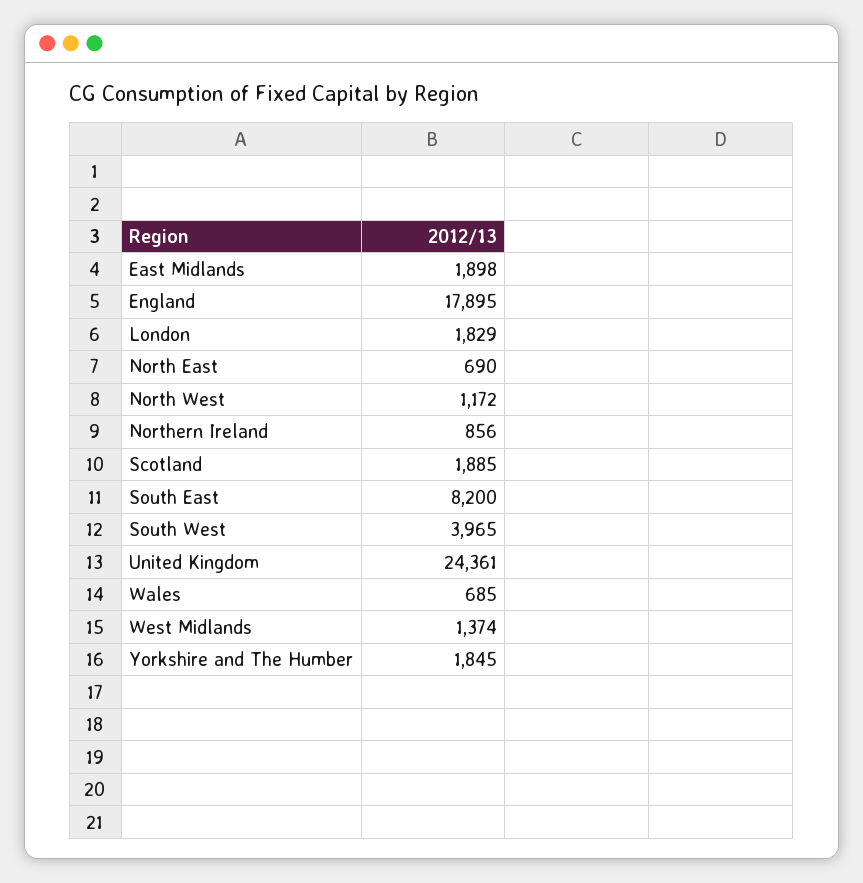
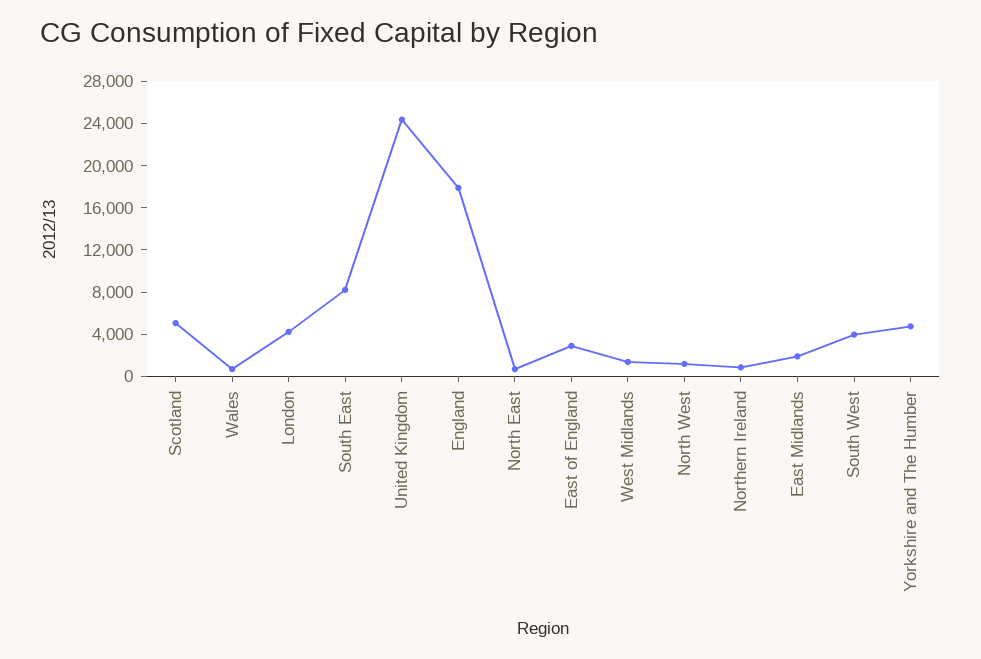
  {
    "East Midlands": 1898,
    "England": 17895,
-   "London": 1829,
+   "London": 4000,
    "North East": 690,
    "North West": 1172,
    "Northern Ireland": 856,
-   "Scotland": 1885,
+   "Scotland": 5000,
    "South East": 8200,
    "South West": 3965,
    "United Kingdom": 24361,
    "Wales": 685,
    "West Midlands": 1374,
-   "Yorkshire and The Humber": 1845
+   "Yorkshire and The Humber": 5000,
+   "East of England": 3000
  }

